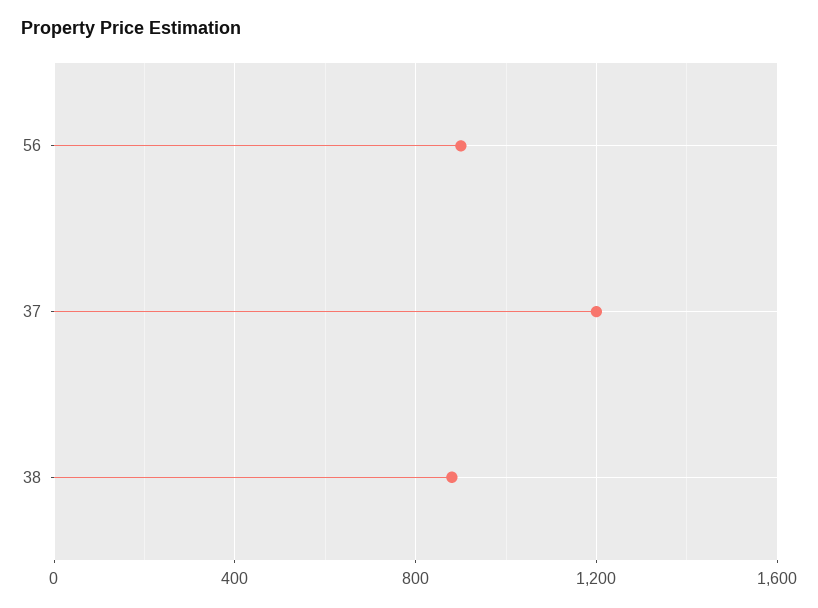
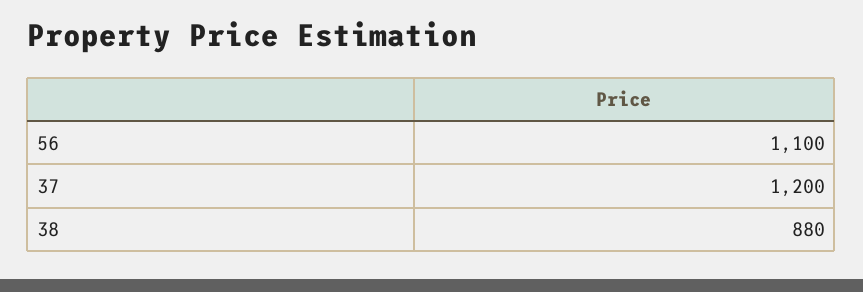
  {
-   "56": 900,
+   "56": 1100,
    "37": 1200,
    "38": 880
  }

